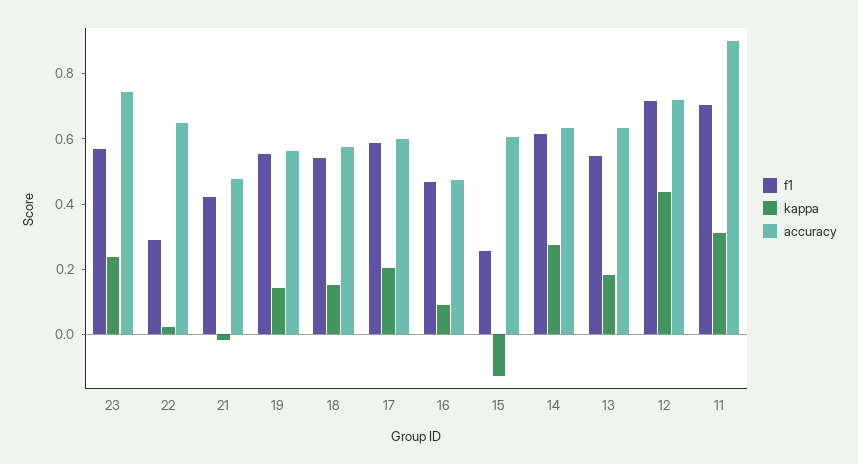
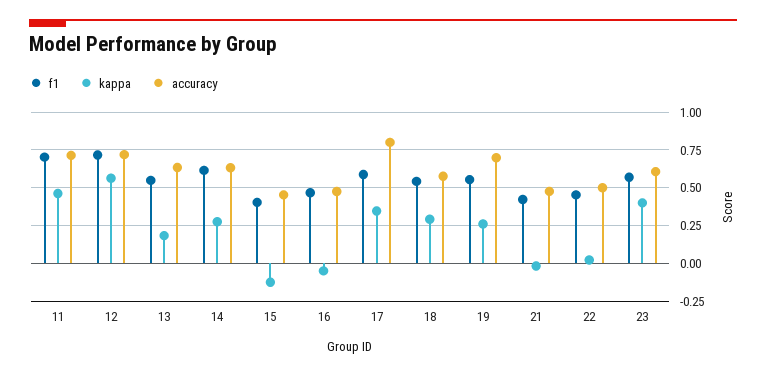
  {
    "f1": {
      "23": 0.55,
-     "22": 0.3,
+     "22": 0.45,
      "21": 0.4,
      "19": 0.55,
      "18": 0.55,
      "17": 0.6,
      "16": 0.45,
-     "15": 0.25,
+     "15": 0.4,
      "14": 0.6,
      "13": 0.55,
      "12": 0.7,
      "11": 0.7
    },
    "kappa": {
-     "23": 0.25,
+     "23": 0.4,
      "22": 0,
      "21": 0,
-     "19": 0.15,
+     "19": 0.25,
-     "18": 0.15,
+     "18": 0.3,
-     "17": 0.2,
+     "17": 0.35,
-     "16": 0.1,
+     "16": -0.05,
      "15": -0.15,
      "14": 0.3,
      "13": 0.2,
-     "12": 0.45,
+     "12": 0.55,
-     "11": 0.3
+     "11": 0.45
    },
    "accuracy": {
-     "23": 0.75,
+     "23": 0.6,
-     "22": 0.65,
+     "22": 0.5,
      "21": 0.5,
-     "19": 0.55,
+     "19": 0.7,
      "18": 0.6,
-     "17": 0.6,
+     "17": 0.8,
      "16": 0.5,
-     "15": 0.6,
+     "15": 0.45,
      "14": 0.65,
      "13": 0.65,
      "12": 0.7,
-     "11": 0.9
+     "11": 0.7
    }
  }

